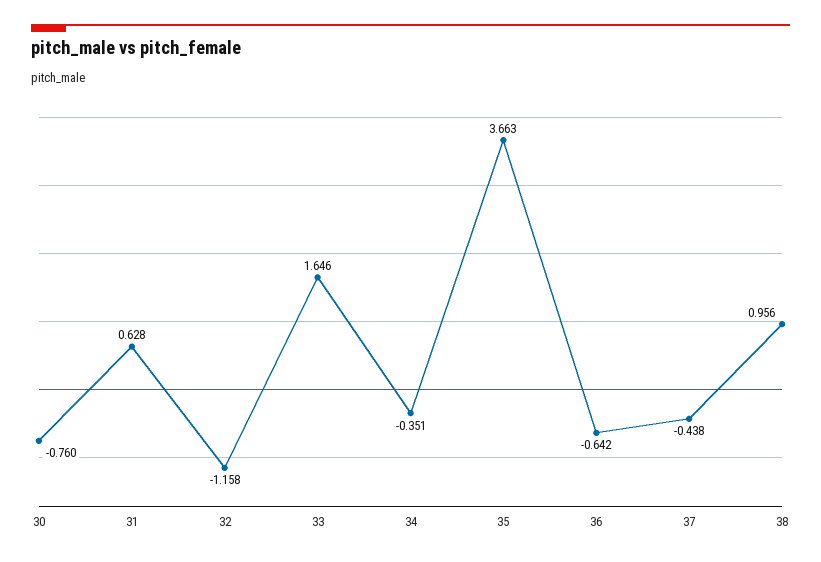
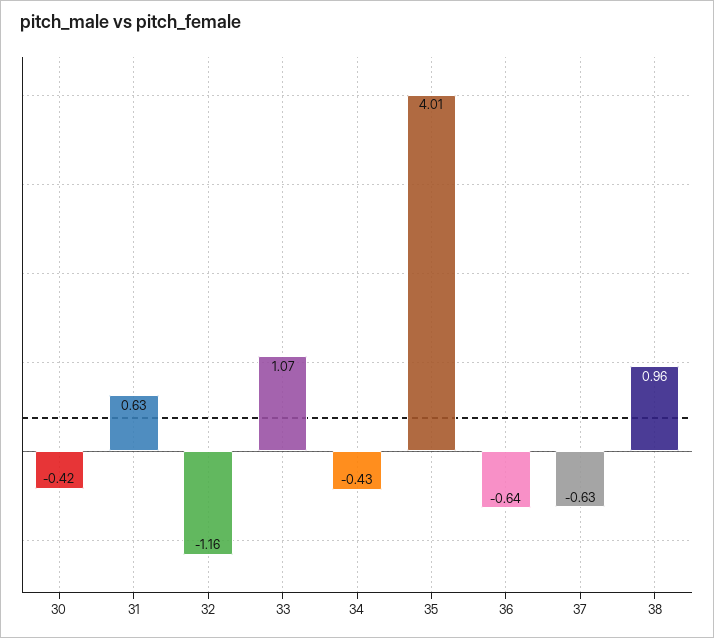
  {
-   "30": -0.76,
+   "30": -0.42,
    "31": 0.628,
    "32": -1.158,
-   "33": 1.646,
+   "33": 1.07,
-   "34": -0.351,
+   "34": -0.43,
-   "35": 3.663,
+   "35": 4.01,
    "36": -0.642,
-   "37": -0.438,
+   "37": -0.63,
    "38": 0.956
  }

